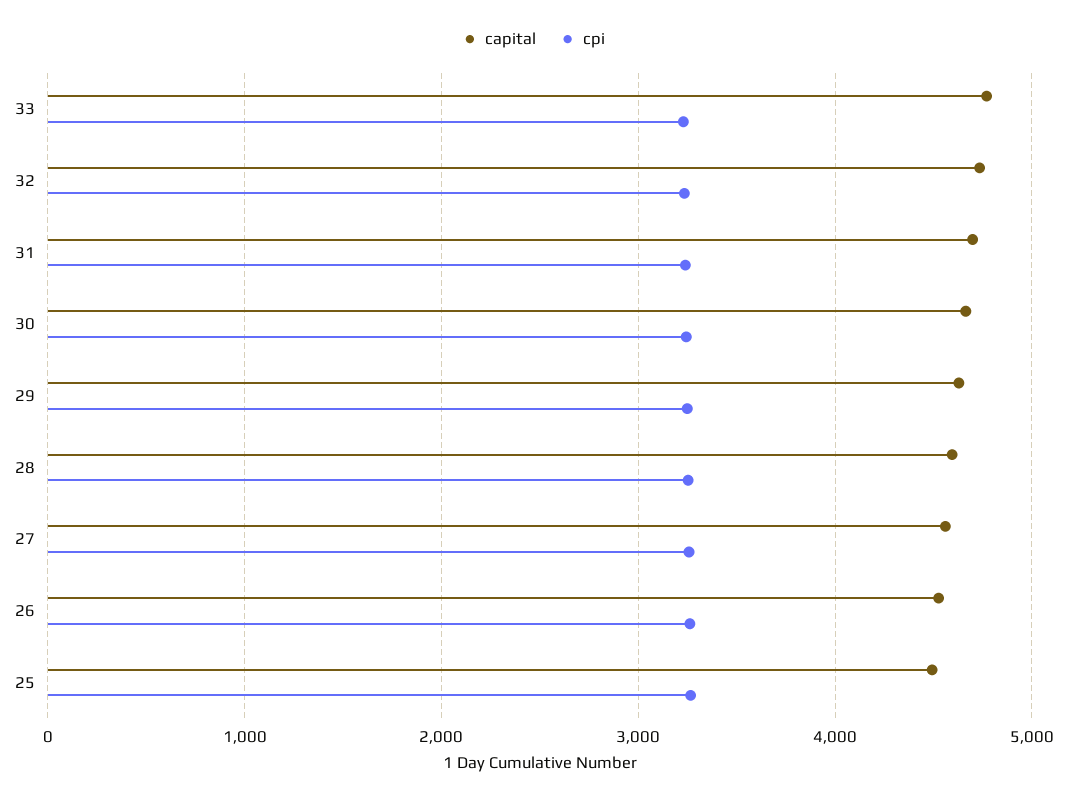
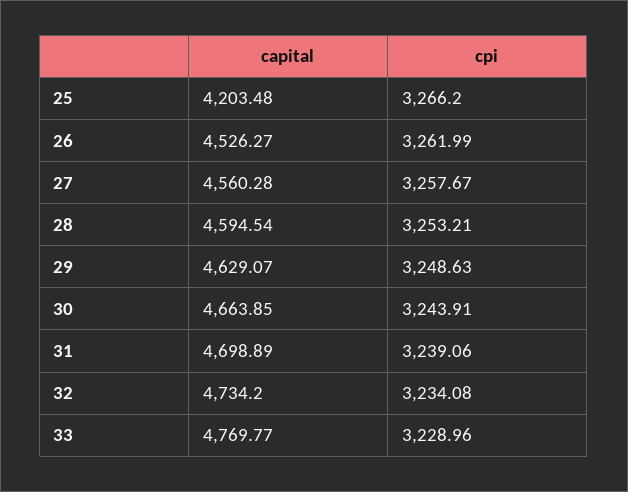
  {
    "capital": {
      "33": 4769.77,
      "32": 4734.2,
      "31": 4698.89,
      "30": 4663.85,
      "29": 4629.07,
      "28": 4594.54,
      "27": 4560.28,
      "26": 4526.27,
-     "25": 4500
+     "25": 4203.48
    },
    "cpi": {
      "33": 3228.96,
      "32": 3234.08,
      "31": 3239.06,
      "30": 3243.91,
      "29": 3248.63,
      "28": 3253.21,
      "27": 3257.67,
      "26": 3261.99,
      "25": 3266.2
    }
  }

